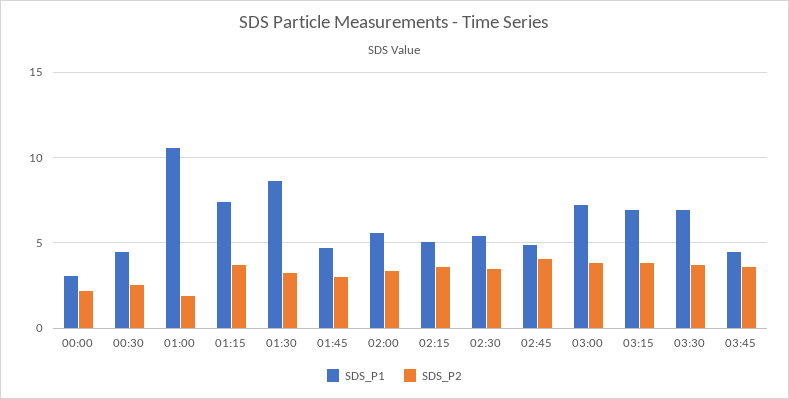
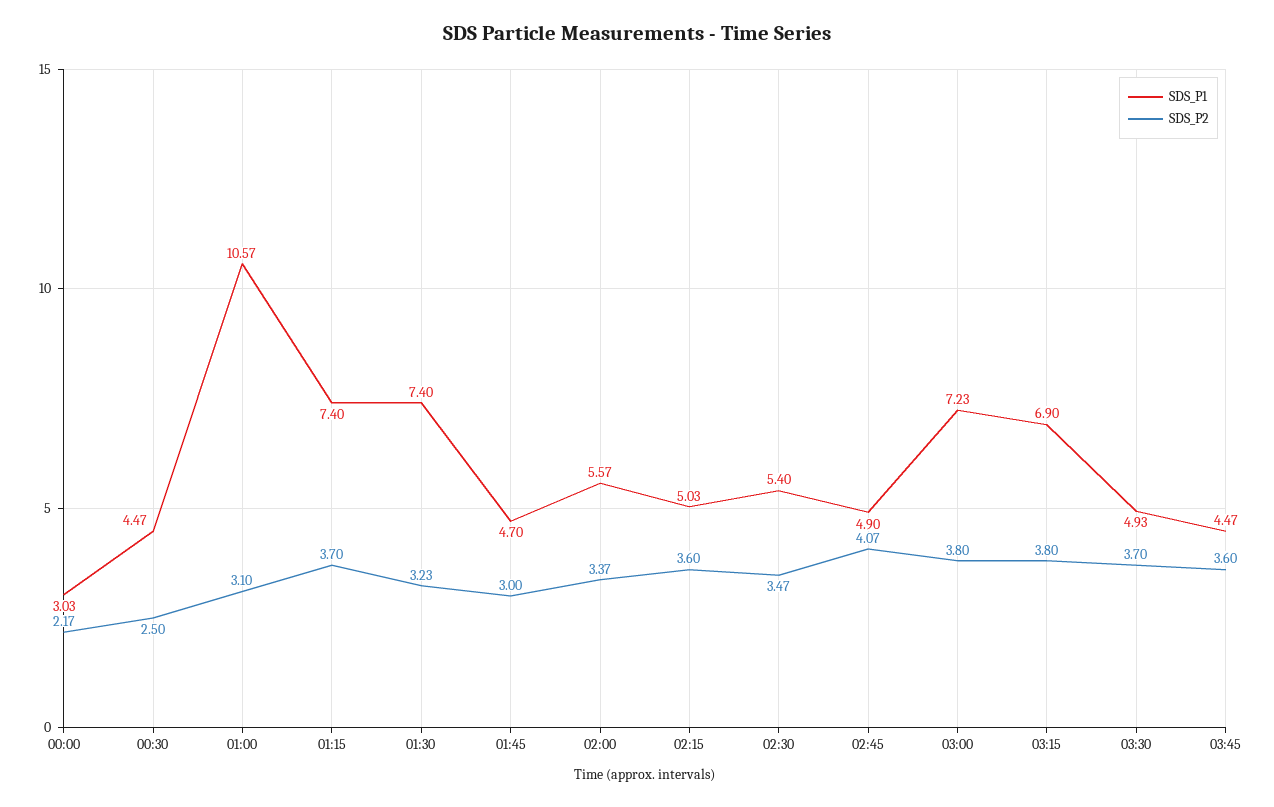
  {
    "SDS_P1": {
      "00:00": 3.03,
      "00:30": 4.47,
      "01:00": 10.57,
      "01:15": 7.4,
-     "01:30": 8.5,
+     "01:30": 7.4,
      "01:45": 4.7,
      "02:00": 5.57,
      "02:15": 5.03,
      "02:30": 5.4,
      "02:45": 4.9,
      "03:00": 7.23,
      "03:15": 6.9,
-     "03:30": 7,
+     "03:30": 4.93,
      "03:45": 4.47
    },
    "SDS_P2": {
      "00:00": 2.17,
      "00:30": 2.5,
-     "01:00": 2,
+     "01:00": 3.1,
      "01:15": 3.7,
      "01:30": 3.23,
      "01:45": 3,
      "02:00": 3.37,
      "02:15": 3.6,
      "02:30": 3.47,
      "02:45": 4.07,
      "03:00": 3.8,
      "03:15": 3.8,
      "03:30": 3.7,
      "03:45": 3.6
    }
  }

